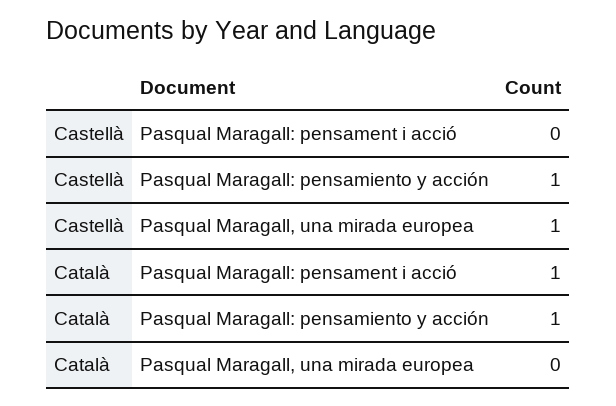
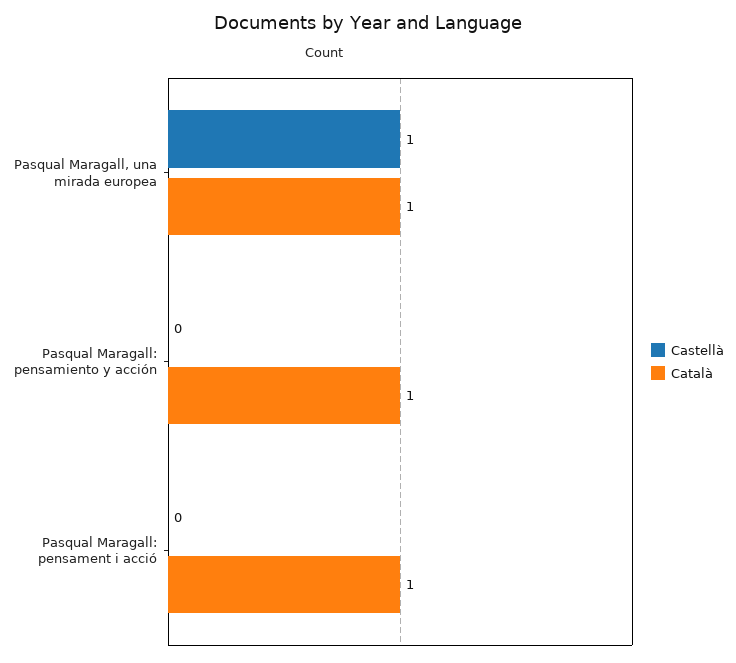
  {
    "Castellà": {
      "Pasqual Maragall: pensament i acció": 0,
-     "Pasqual Maragall: pensamiento y acción": 1,
+     "Pasqual Maragall: pensamiento y acción": 0,
      "Pasqual Maragall, una mirada europea": 1
    },
    "Català": {
      "Pasqual Maragall: pensament i acció": 1,
      "Pasqual Maragall: pensamiento y acción": 1,
-     "Pasqual Maragall, una mirada europea": 0
+     "Pasqual Maragall, una mirada europea": 1
    }
  }

